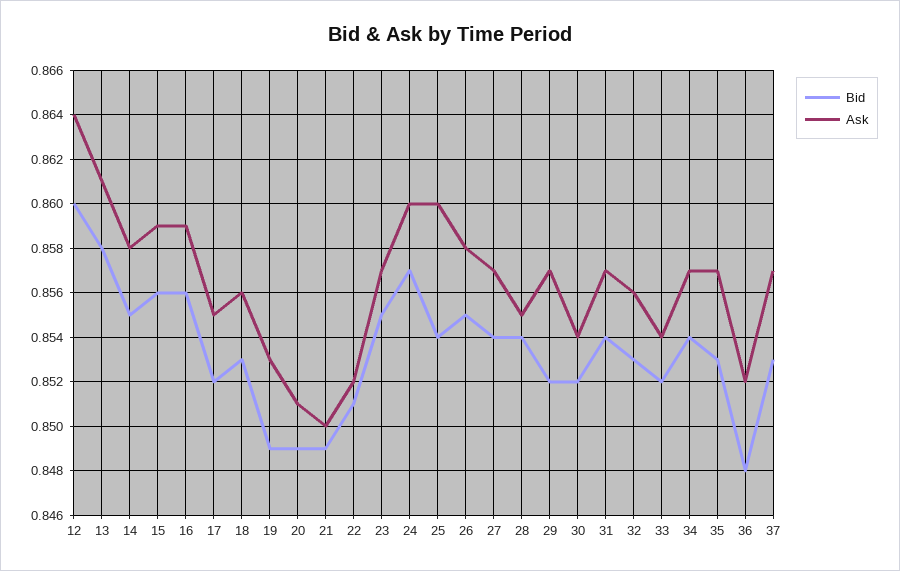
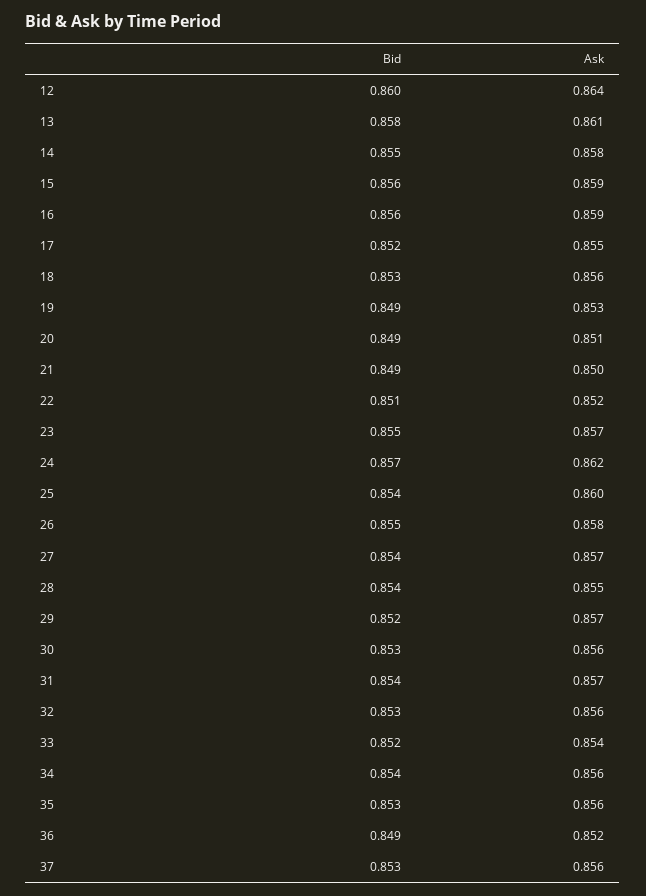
  {
    "Bid": {
      "12": 0.86,
      "13": 0.858,
      "14": 0.855,
      "15": 0.856,
      "16": 0.856,
      "17": 0.852,
      "18": 0.853,
      "19": 0.849,
      "20": 0.849,
      "21": 0.849,
      "22": 0.851,
      "23": 0.855,
      "24": 0.857,
      "25": 0.854,
      "26": 0.855,
      "27": 0.854,
      "28": 0.854,
      "29": 0.852,
-     "30": 0.852,
+     "30": 0.853,
      "31": 0.854,
      "32": 0.853,
      "33": 0.852,
      "34": 0.854,
      "35": 0.853,
-     "36": 0.848,
+     "36": 0.849,
      "37": 0.853
    },
    "Ask": {
      "12": 0.864,
      "13": 0.861,
      "14": 0.858,
      "15": 0.859,
      "16": 0.859,
      "17": 0.855,
      "18": 0.856,
      "19": 0.853,
      "20": 0.851,
      "21": 0.85,
      "22": 0.852,
      "23": 0.857,
-     "24": 0.86,
+     "24": 0.862,
      "25": 0.86,
      "26": 0.858,
      "27": 0.857,
      "28": 0.855,
      "29": 0.857,
-     "30": 0.854,
+     "30": 0.856,
      "31": 0.857,
      "32": 0.856,
      "33": 0.854,
-     "34": 0.857,
+     "34": 0.856,
-     "35": 0.857,
+     "35": 0.856,
      "36": 0.852,
-     "37": 0.857
+     "37": 0.856
    }
  }

